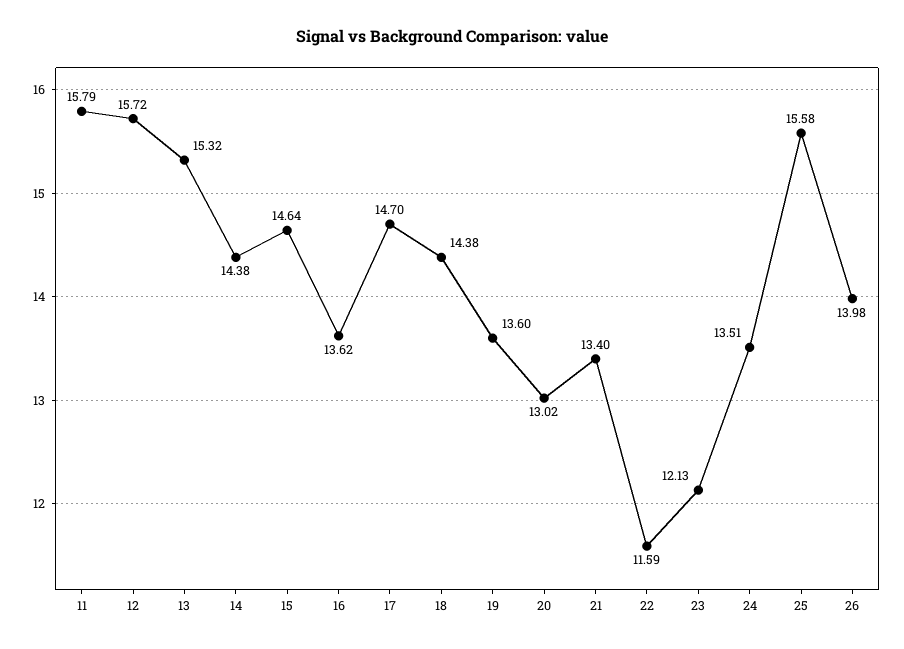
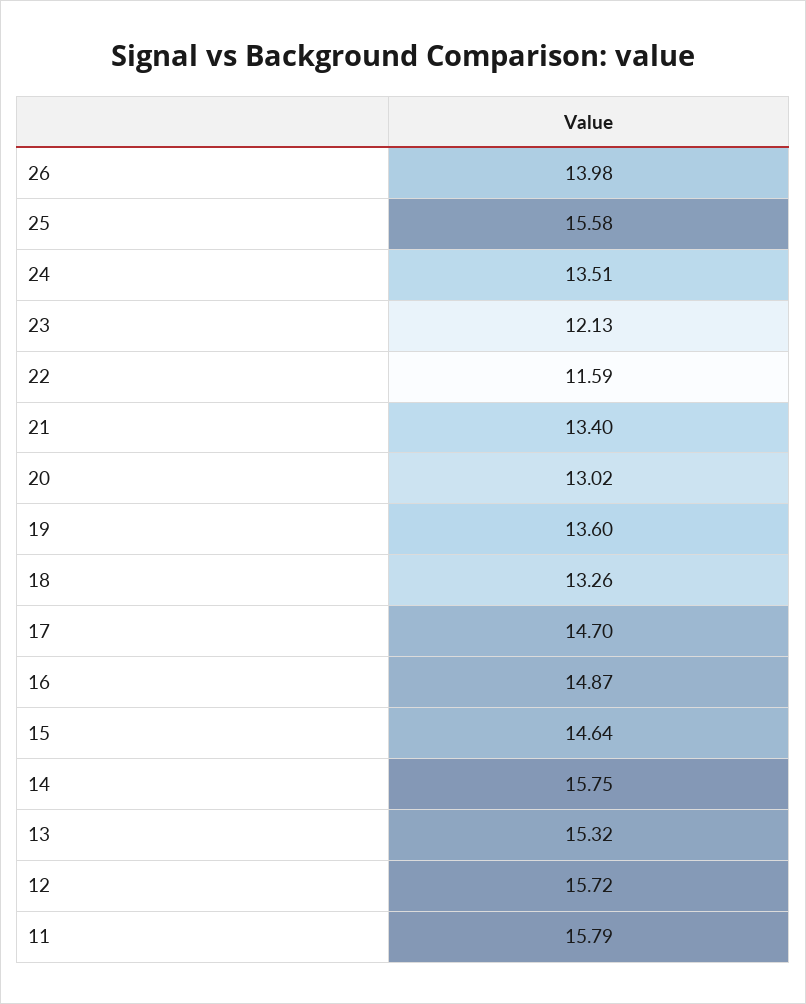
  {
    "11": 15.79,
    "12": 15.72,
    "13": 15.32,
-   "14": 14.38,
+   "14": 15.75,
    "15": 14.64,
-   "16": 13.62,
+   "16": 14.87,
    "17": 14.7,
-   "18": 14.38,
+   "18": 13.26,
    "19": 13.6,
    "20": 13.02,
    "21": 13.4,
    "22": 11.59,
    "23": 12.13,
    "24": 13.51,
    "25": 15.58,
    "26": 13.98
  }

